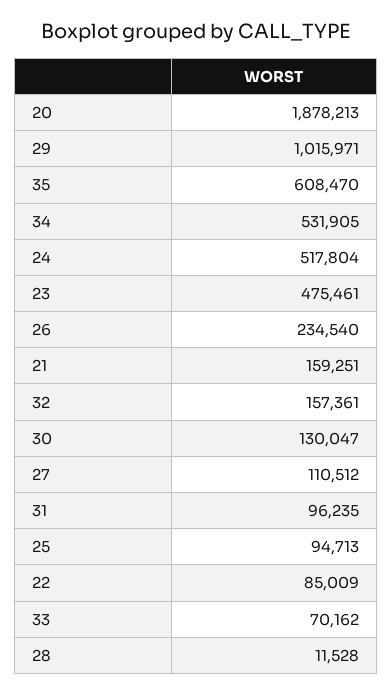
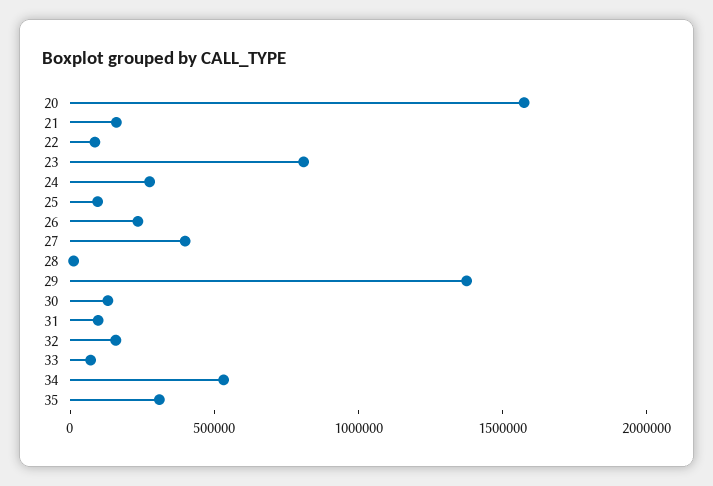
  {
-   "20": 1878213,
+   "20": 1600000,
-   "29": 1015971,
+   "29": 1400000,
-   "35": 608470,
+   "35": 300000,
    "34": 531905,
-   "24": 517804,
+   "24": 300000,
-   "23": 475461,
+   "23": 800000,
    "26": 234540,
    "21": 159251,
    "32": 157361,
    "30": 130047,
-   "27": 110512,
+   "27": 400000,
    "31": 96235,
    "25": 94713,
    "22": 85009,
    "33": 70162,
    "28": 11528
  }

